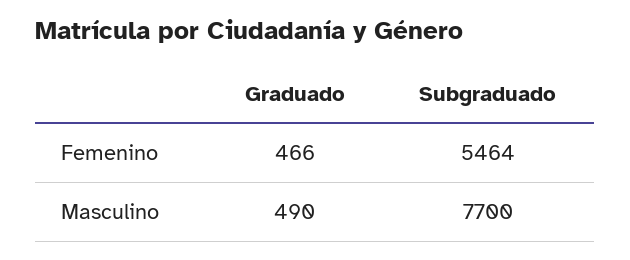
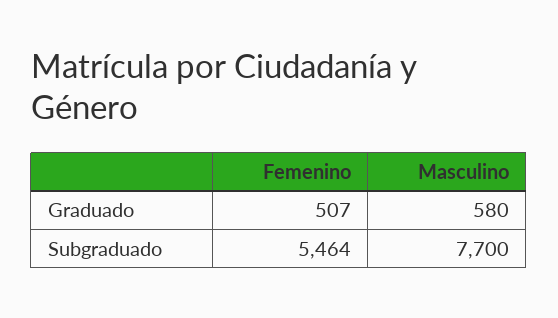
  {
    "Graduado": {
-     "Femenino": 466,
+     "Femenino": 507,
-     "Masculino": 490
+     "Masculino": 580
    },
    "Subgraduado": {
      "Femenino": 5464,
      "Masculino": 7700
    }
  }

